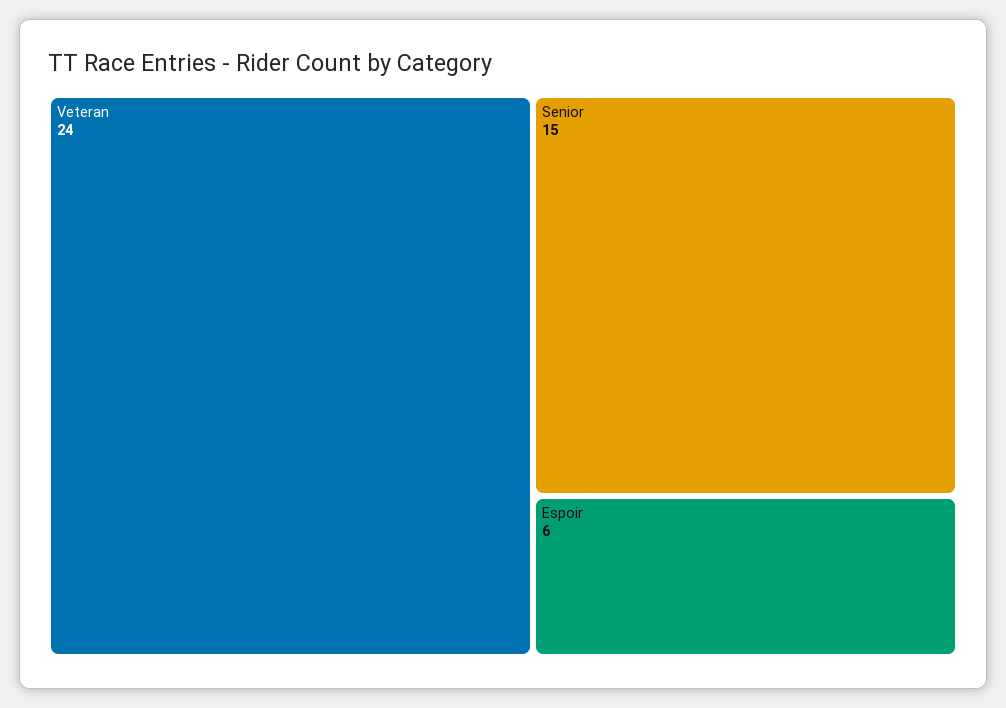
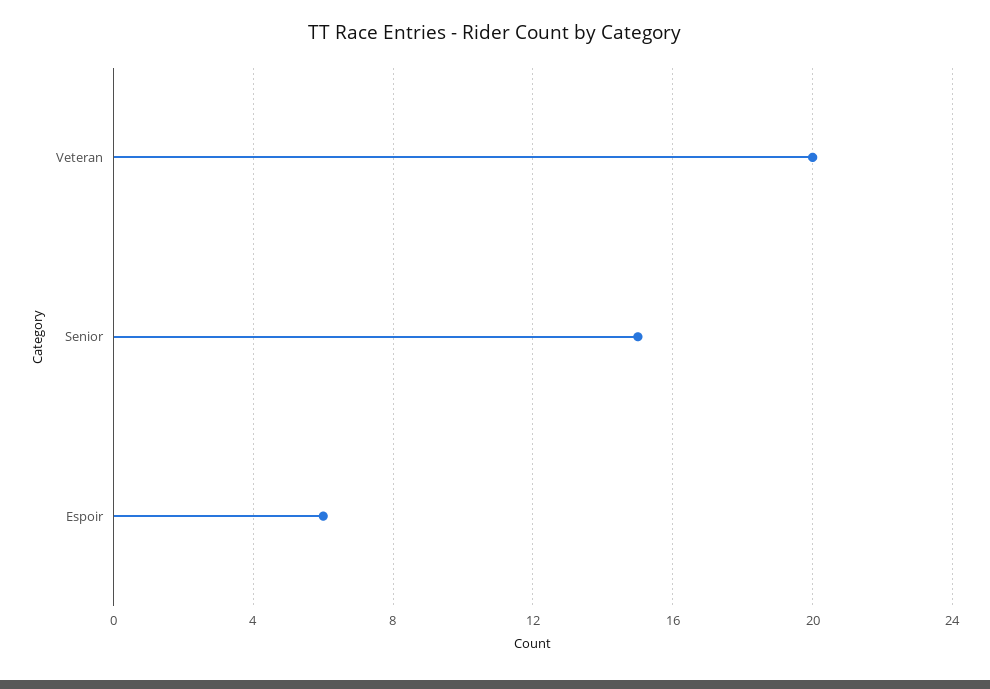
  {
-   "Veteran": 24,
+   "Veteran": 20,
    "Senior": 15,
    "Espoir": 6
  }

